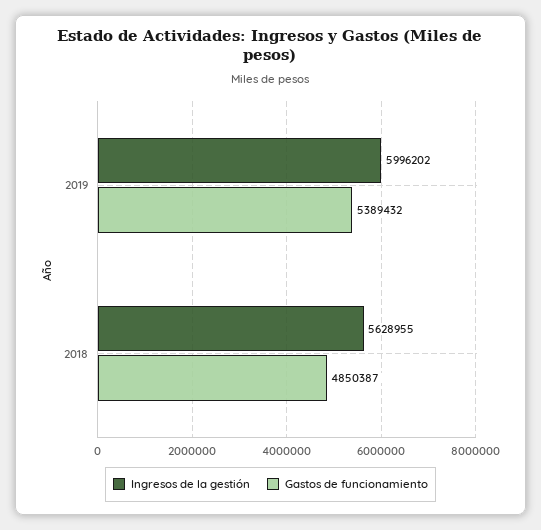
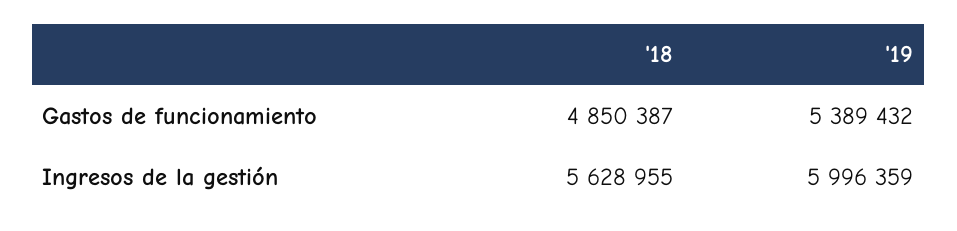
  {
    "Ingresos de la gestión": {
-     "2019": 5996202,
+     "2019": 5996359,
      "2018": 5628955
    },
    "Gastos de funcionamiento": {
      "2019": 5389432,
      "2018": 4850387
    }
  }

